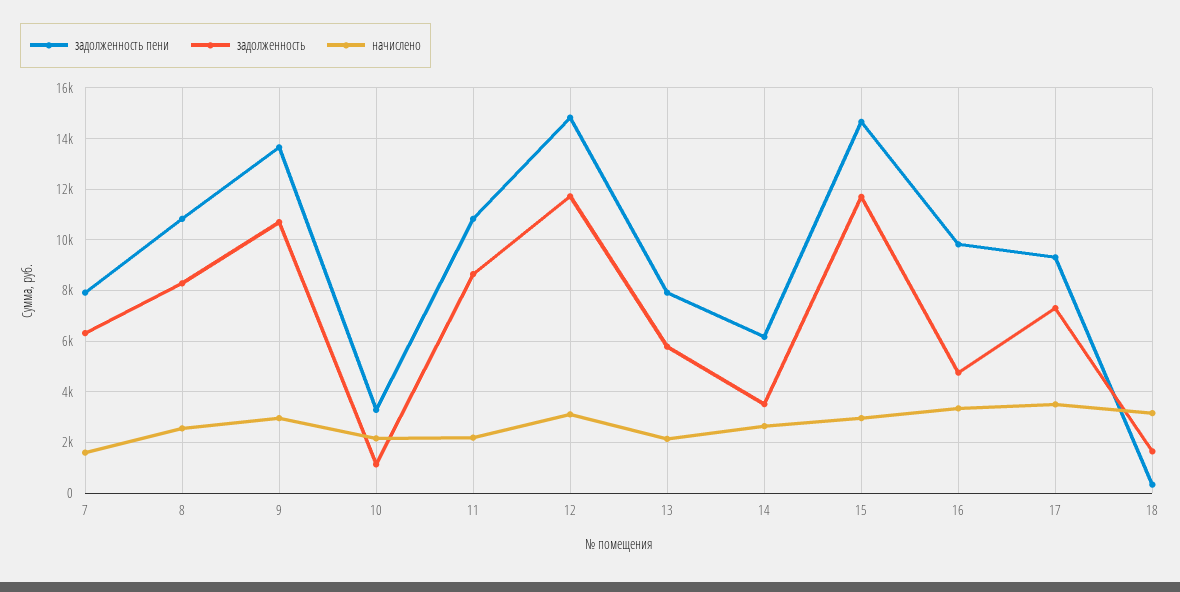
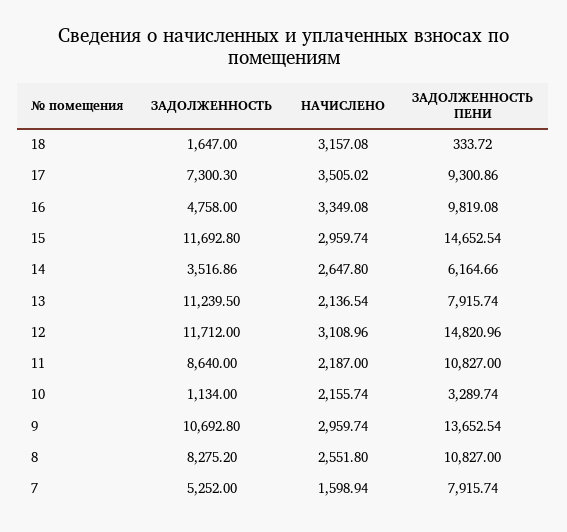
  {
    "задолженность пени": {
      "7": 7915.74,
      "8": 10827,
      "9": 13652.54,
      "10": 3289.74,
      "11": 10827,
      "12": 14820.96,
      "13": 7915.74,
      "14": 6164.66,
      "15": 14652.54,
      "16": 9819.08,
      "17": 9300.86,
      "18": 333.72
    },
    "задолженность": {
-     "7": 6250,
+     "7": 5252,
      "8": 8275.2,
      "9": 10692.8,
      "10": 1134,
      "11": 8640,
      "12": 11712,
-     "13": 5750,
+     "13": 11239.5,
      "14": 3516.86,
      "15": 11692.8,
      "16": 4758,
      "17": 7300.3,
      "18": 1647
    },
    "начислено": {
      "7": 1598.94,
      "8": 2551.8,
      "9": 2959.74,
      "10": 2155.74,
      "11": 2187,
      "12": 3108.96,
      "13": 2136.54,
      "14": 2647.8,
      "15": 2959.74,
      "16": 3349.08,
      "17": 3505.02,
      "18": 3157.08
    }
  }

